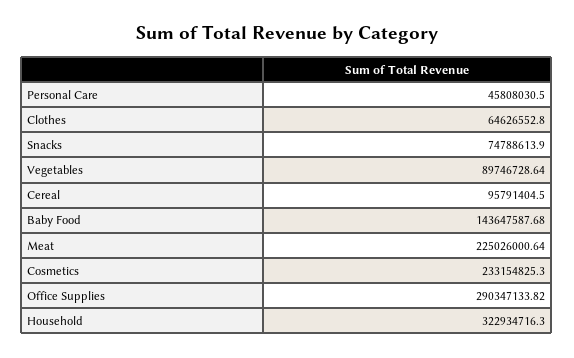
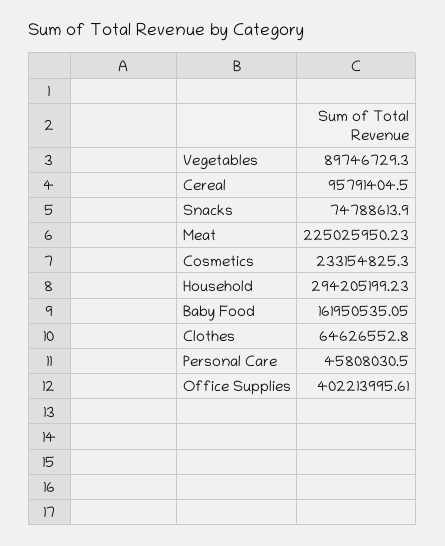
  {
    "Personal Care": 45808030.5,
    "Clothes": 64626552.8,
    "Snacks": 74788613.9,
-   "Vegetables": 89746728.64,
+   "Vegetables": 89746729.3,
    "Cereal": 95791404.5,
-   "Baby Food": 143647587.68,
+   "Baby Food": 161950535.05,
-   "Meat": 225026000.64,
+   "Meat": 225025950.23,
    "Cosmetics": 233154825.3,
-   "Office Supplies": 290347133.82,
+   "Office Supplies": 402213995.61,
-   "Household": 322934716.3
+   "Household": 294205199.23
  }

